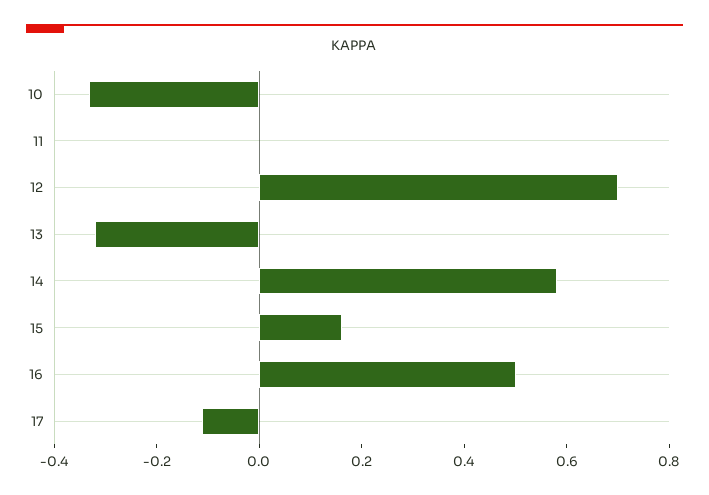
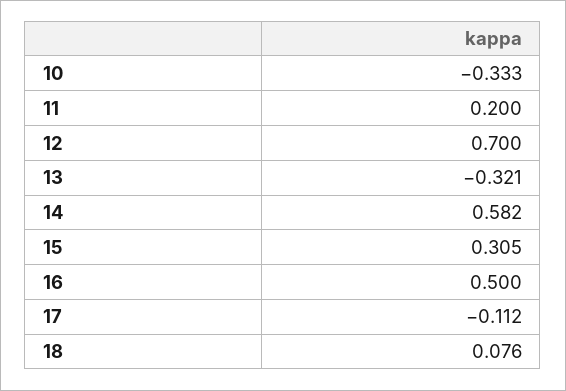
  {
    "10": -0.333,
-   "11": 0,
+   "11": 0.2,
    "12": 0.7,
    "13": -0.321,
    "14": 0.582,
-   "15": 0.15,
+   "15": 0.305,
    "16": 0.5,
-   "17": -0.112
+   "17": -0.112,
+   "18": 0.076
  }

